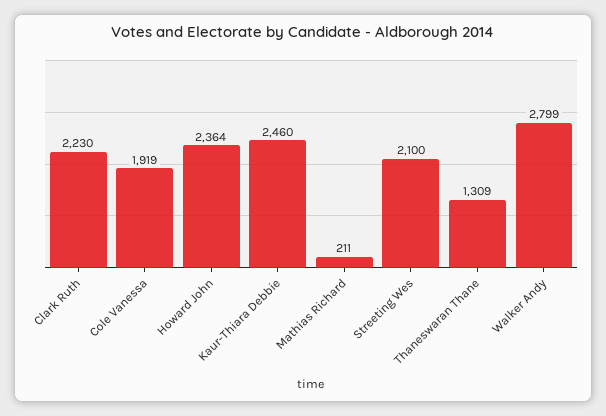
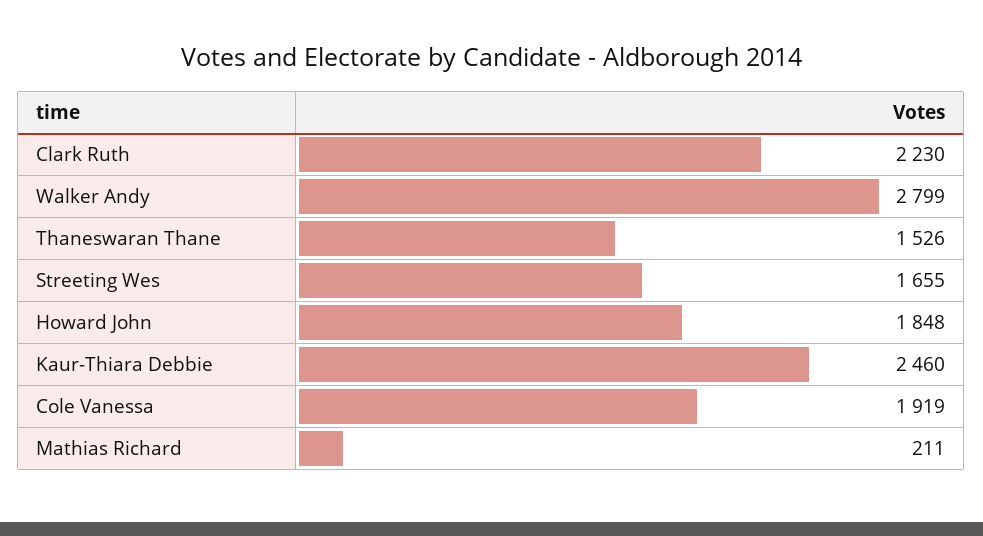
  {
    "Clark Ruth": 2230,
    "Cole Vanessa": 1919,
-   "Howard John": 2364,
+   "Howard John": 1848,
    "Kaur-Thiara Debbie": 2460,
    "Mathias Richard": 211,
-   "Streeting Wes": 2100,
+   "Streeting Wes": 1655,
-   "Thaneswaran Thane": 1309,
+   "Thaneswaran Thane": 1526,
    "Walker Andy": 2799
  }

